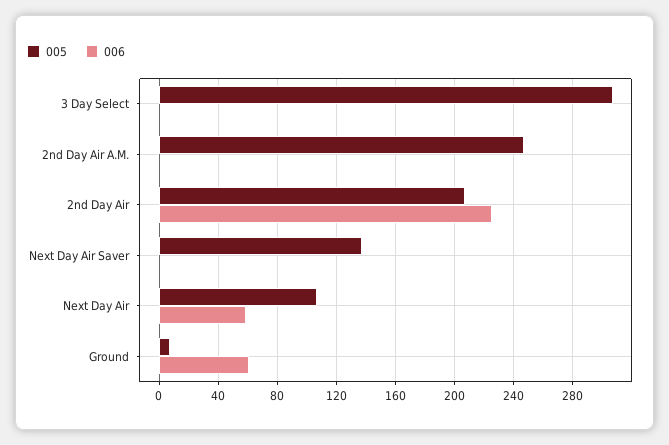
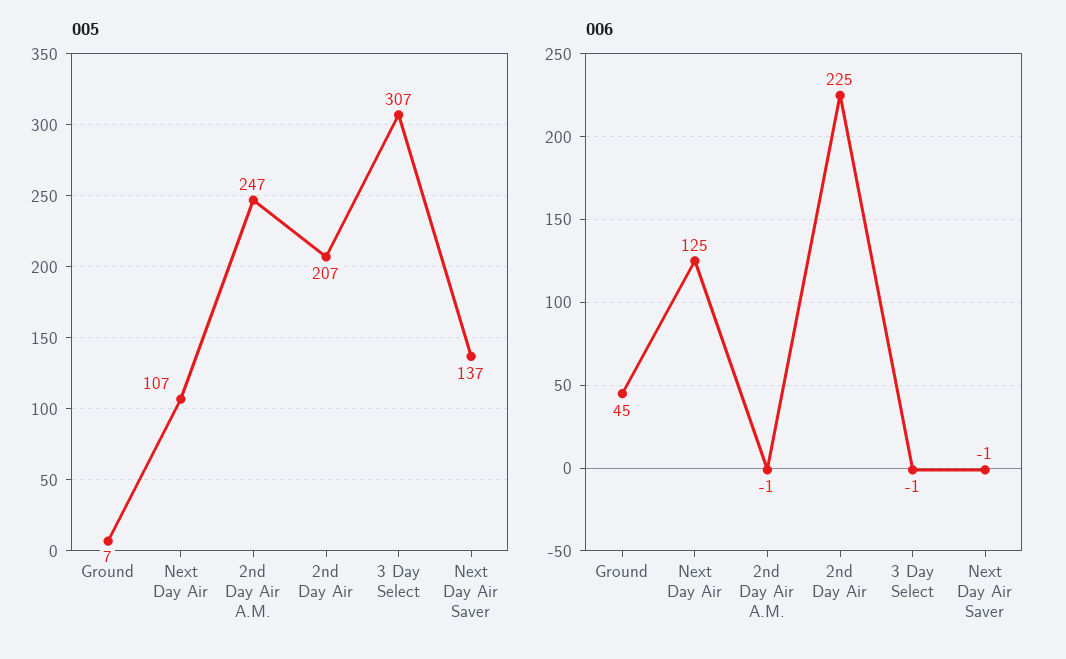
  {
    "005": {
      "3 Day Select": 307,
      "2nd Day Air A.M.": 247,
      "2nd Day Air": 207,
      "Next Day Air Saver": 137,
      "Next Day Air": 107,
      "Ground": 7
    },
    "006": {
      "3 Day Select": -1,
      "2nd Day Air A.M.": -1,
      "2nd Day Air": 225,
      "Next Day Air Saver": -1,
-     "Next Day Air": 60,
+     "Next Day Air": 125,
-     "Ground": 60
+     "Ground": 45
    }
  }

